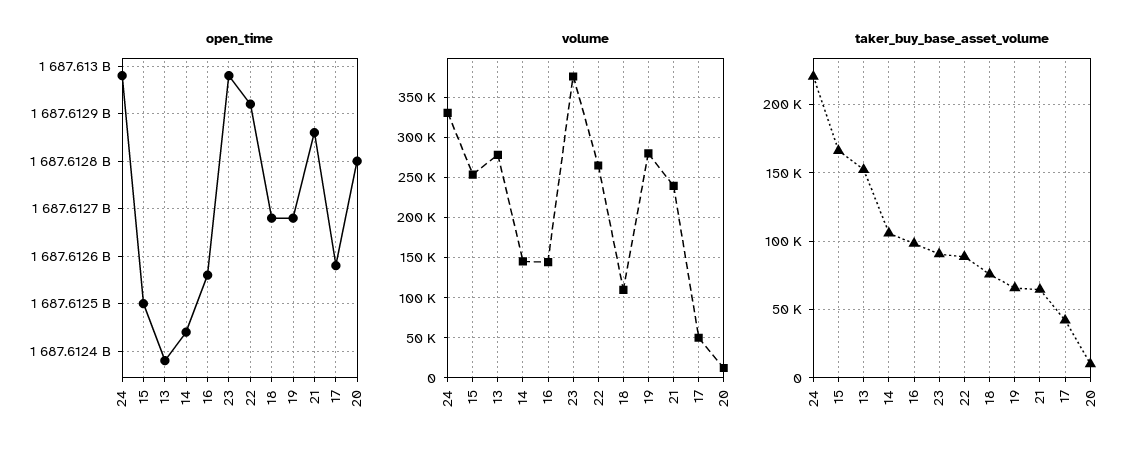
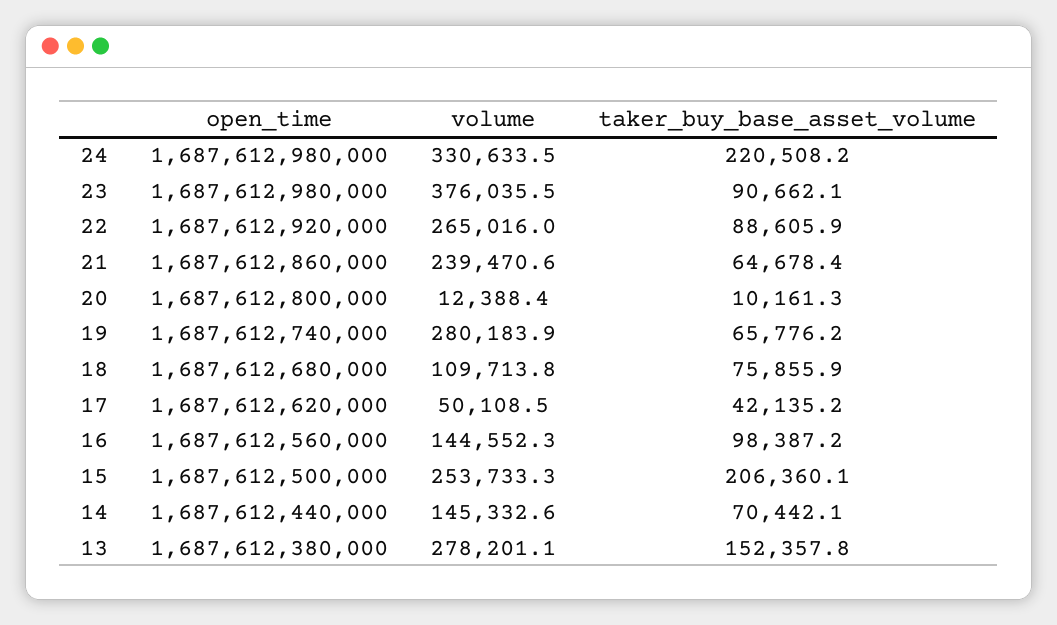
  {
    "open_time": {
      "24": 1687612980000,
      "15": 1687612500000,
      "13": 1687612380000,
      "14": 1687612440000,
      "16": 1687612560000,
      "23": 1687612980000,
      "22": 1687612920000,
      "18": 1687612680000,
-     "19": 1687612680000,
+     "19": 1687612740000,
      "21": 1687612860000,
-     "17": 1687612580000,
+     "17": 1687612620000,
      "20": 1687612800000
    },
    "volume": {
      "24": 330633.5,
      "15": 253733.3,
      "13": 278201.1,
      "14": 145332.6,
      "16": 144552.3,
      "23": 376035.5,
      "22": 265016,
      "18": 109713.8,
      "19": 280183.9,
      "21": 239470.6,
      "17": 50108.5,
      "20": 12388.4
    },
    "taker_buy_base_asset_volume": {
      "24": 220508.2,
-     "15": 165000,
+     "15": 206360.1,
      "13": 152357.8,
-     "14": 105000,
+     "14": 70442.1,
      "16": 98387.2,
      "23": 90662.1,
      "22": 88605.9,
      "18": 75855.9,
      "19": 65776.2,
      "21": 64678.4,
      "17": 42135.2,
      "20": 10161.3
    }
  }

